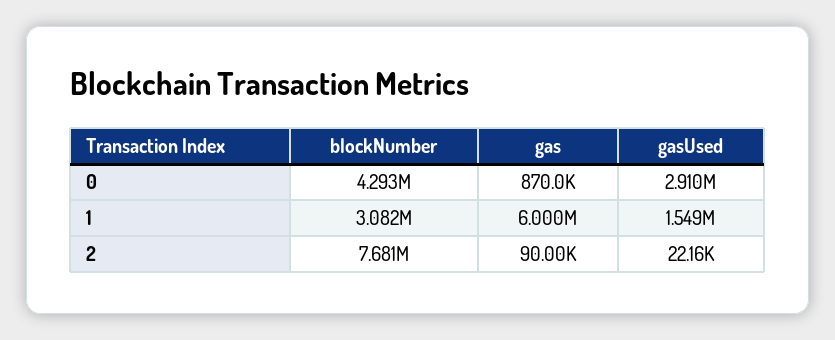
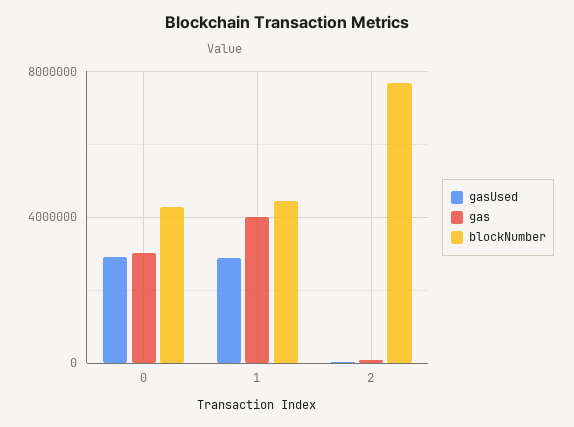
  {
    "blockNumber": {
      "0": 4293000,
-     "1": 3082000,
+     "1": 4500000,
      "2": 7681000
    },
    "gas": {
-     "0": 870000,
+     "0": 3000000,
-     "1": 6000000,
+     "1": 4000000,
      "2": 90000
    },
    "gasUsed": {
      "0": 2910000,
-     "1": 1549000,
+     "1": 3000000,
      "2": 22160
    }
  }

